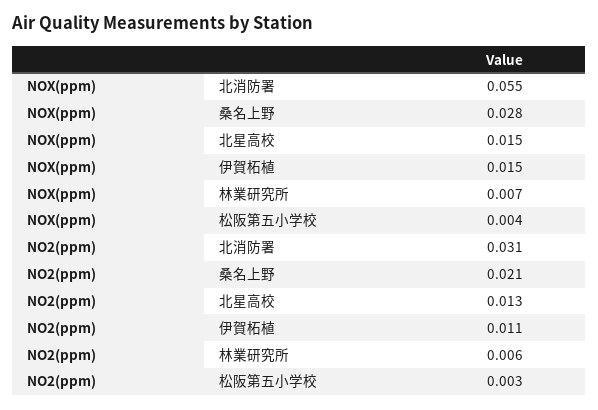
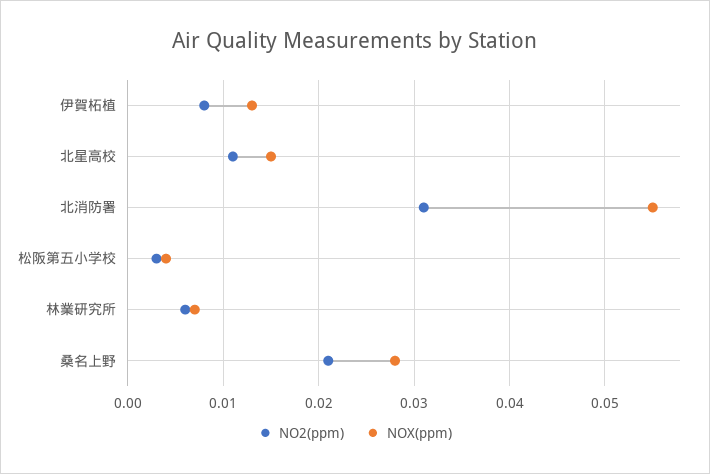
  {
    "NOX(ppm)": {
      "北消防署": 0.055,
      "桑名上野": 0.028,
      "北星高校": 0.015,
-     "伊賀柘植": 0.015,
+     "伊賀柘植": 0.013,
      "林業研究所": 0.007,
      "松阪第五小学校": 0.004
    },
    "NO2(ppm)": {
      "北消防署": 0.031,
      "桑名上野": 0.021,
-     "北星高校": 0.013,
+     "北星高校": 0.011,
-     "伊賀柘植": 0.011,
+     "伊賀柘植": 0.008,
      "林業研究所": 0.006,
      "松阪第五小学校": 0.003
    }
  }

